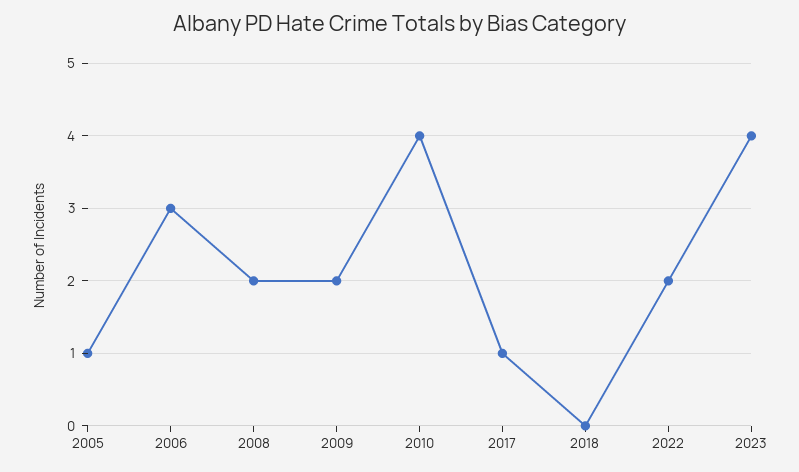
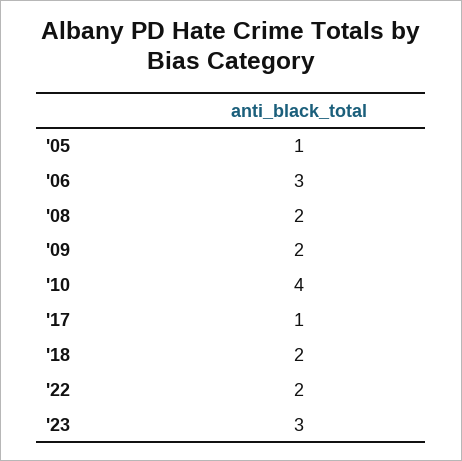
  {
    "2005": 1,
    "2006": 3,
    "2008": 2,
    "2009": 2,
    "2010": 4,
    "2017": 1,
-   "2018": 0,
+   "2018": 2,
    "2022": 2,
-   "2023": 4
+   "2023": 3
  }

